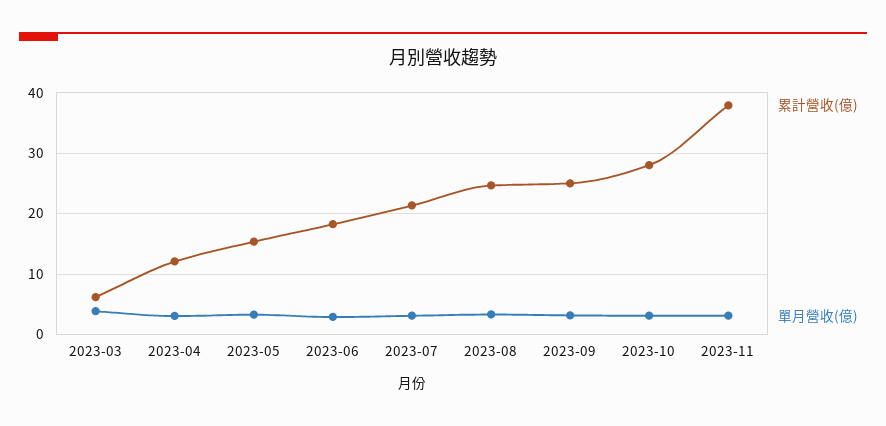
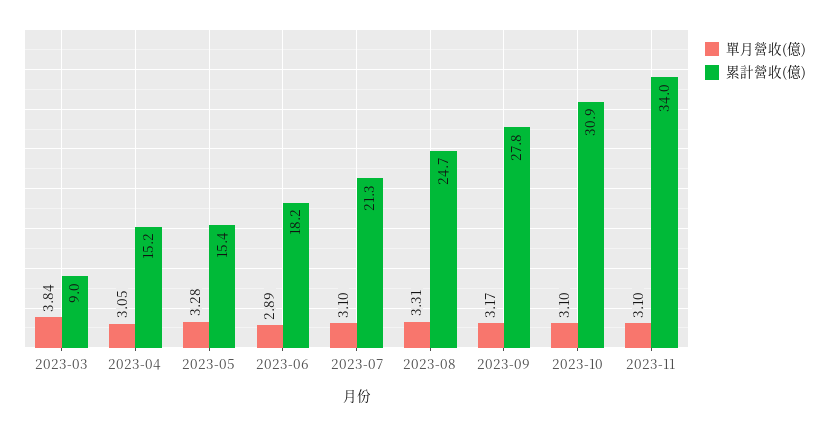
  {
    "累計營收(億)": {
-     "2023-03": 6,
+     "2023-03": 9,
-     "2023-04": 12,
+     "2023-04": 15.2,
      "2023-05": 15.4,
      "2023-06": 18.2,
      "2023-07": 21.3,
      "2023-08": 24.7,
-     "2023-09": 25,
+     "2023-09": 27.8,
-     "2023-10": 28,
+     "2023-10": 30.9,
-     "2023-11": 38
+     "2023-11": 34
    },
    "單月營收(億)": {
      "2023-03": 3.84,
      "2023-04": 3.05,
      "2023-05": 3.28,
      "2023-06": 2.89,
      "2023-07": 3.1,
      "2023-08": 3.31,
      "2023-09": 3.17,
      "2023-10": 3.1,
      "2023-11": 3.1
    }
  }

